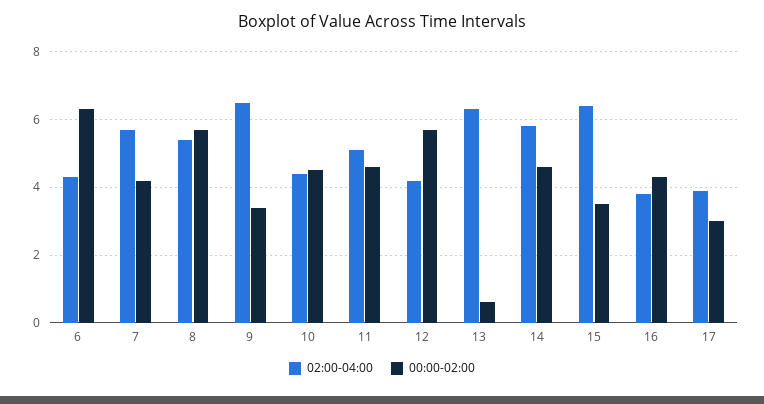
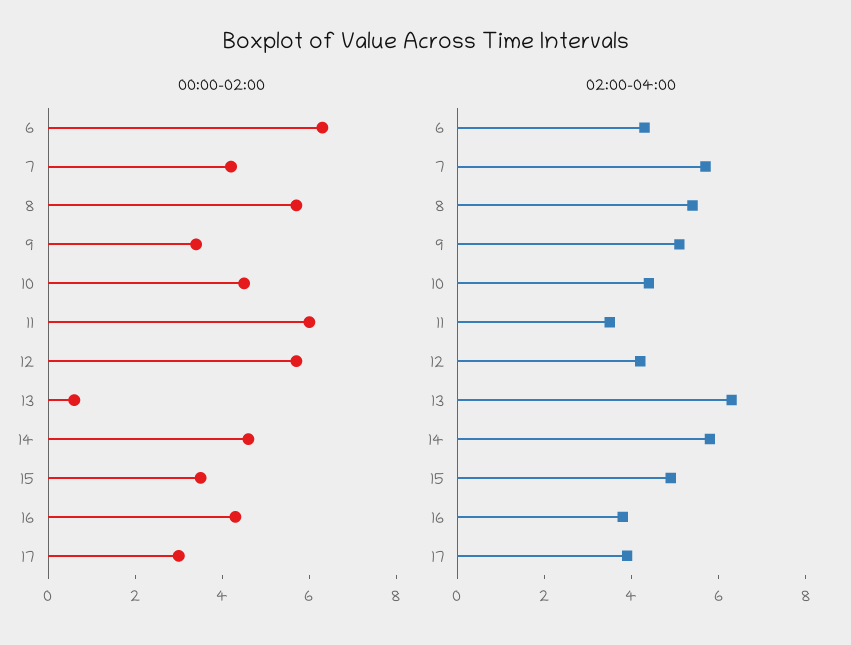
  {
    "02:00-04:00": {
      "6": 4.5,
      "7": 5.5,
      "8": 5.5,
-     "9": 6.5,
+     "9": 5,
      "10": 4.5,
-     "11": 5,
+     "11": 3.5,
      "12": 4,
      "13": 6.5,
      "14": 6,
-     "15": 6.5,
+     "15": 5,
      "16": 4,
      "17": 4
    },
    "00:00-02:00": {
      "6": 6.5,
      "7": 4,
      "8": 5.5,
      "9": 3.5,
      "10": 4.5,
-     "11": 4.5,
+     "11": 6,
      "12": 5.5,
      "13": 0.5,
      "14": 4.5,
      "15": 3.5,
      "16": 4.5,
      "17": 3
    }
  }

